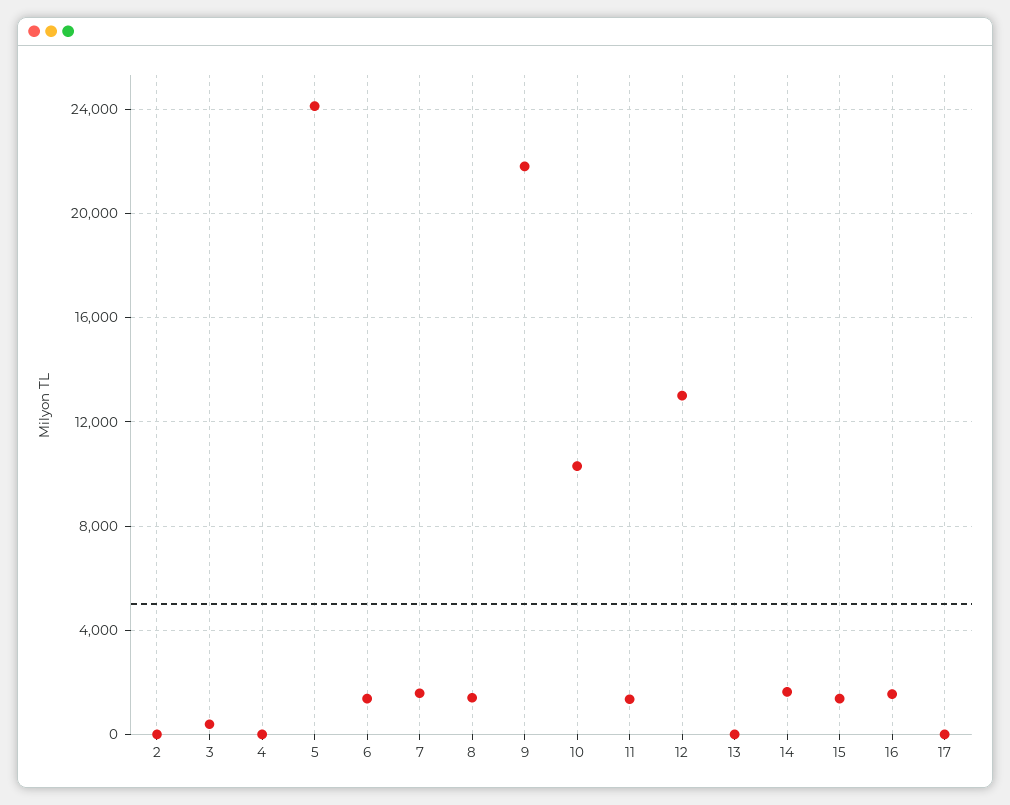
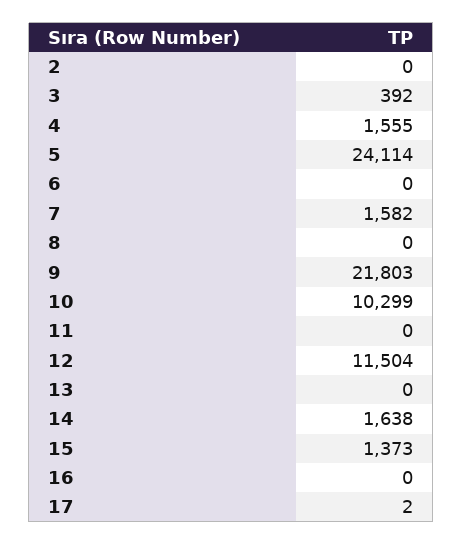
  {
    "2": 0,
    "3": 392,
-   "4": 0,
+   "4": 1555,
    "5": 24114,
-   "6": 1500,
+   "6": 0,
    "7": 1582,
-   "8": 1500,
+   "8": 0,
    "9": 21803,
    "10": 10299,
-   "11": 1500,
+   "11": 0,
-   "12": 13000,
+   "12": 11504,
    "13": 0,
    "14": 1638,
    "15": 1373,
-   "16": 1500,
+   "16": 0,
    "17": 2
  }

